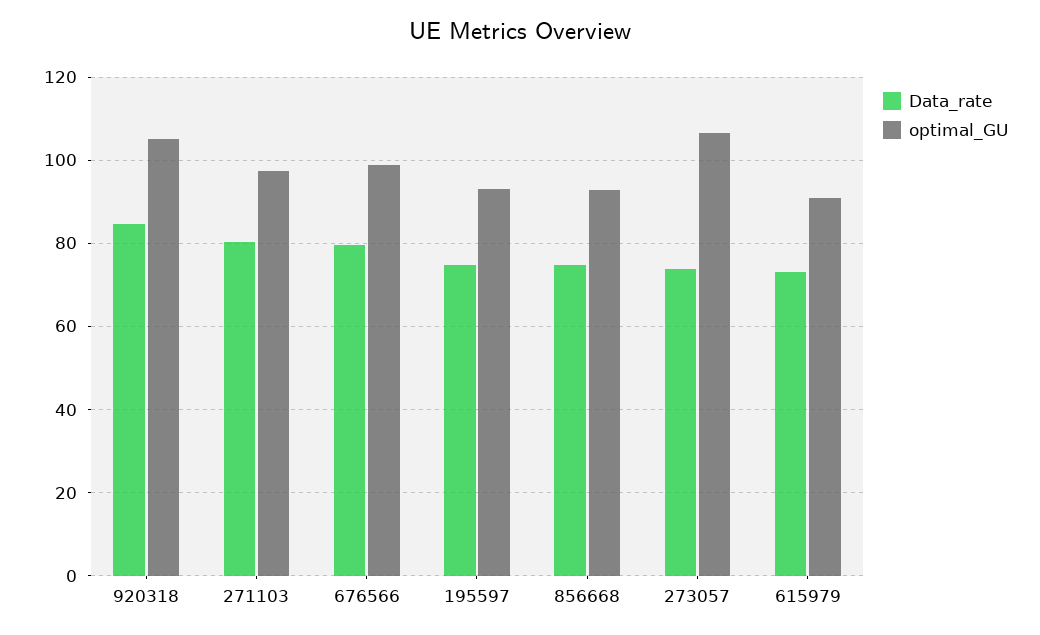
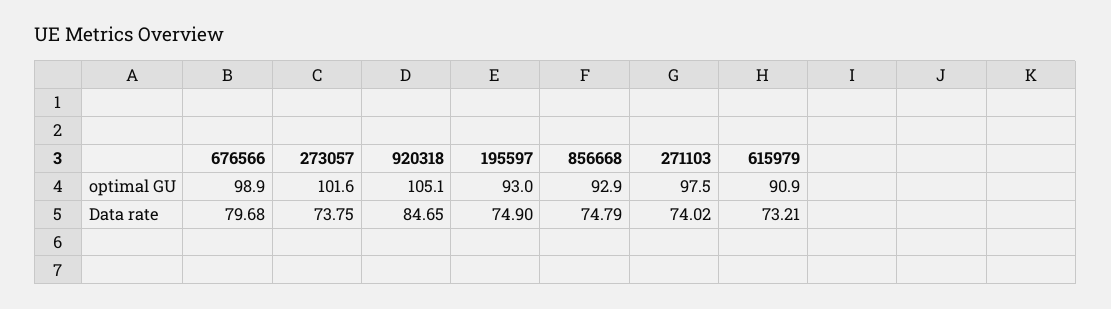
  {
    "Data_rate": {
      "920318": 84.65,
-     "271103": 80,
+     "271103": 74.02,
      "676566": 79.68,
      "195597": 74.9,
      "856668": 74.79,
      "273057": 73.75,
      "615979": 73.21
    },
    "optimal_GU": {
      "920318": 105.1,
      "271103": 97.5,
      "676566": 98.9,
      "195597": 93,
      "856668": 92.9,
-     "273057": 106,
+     "273057": 101.6,
      "615979": 90.9
    }
  }

